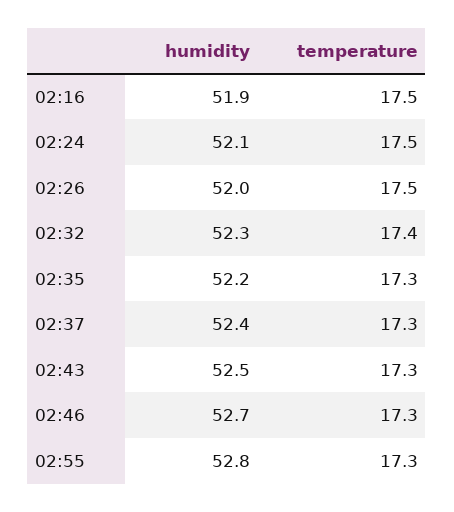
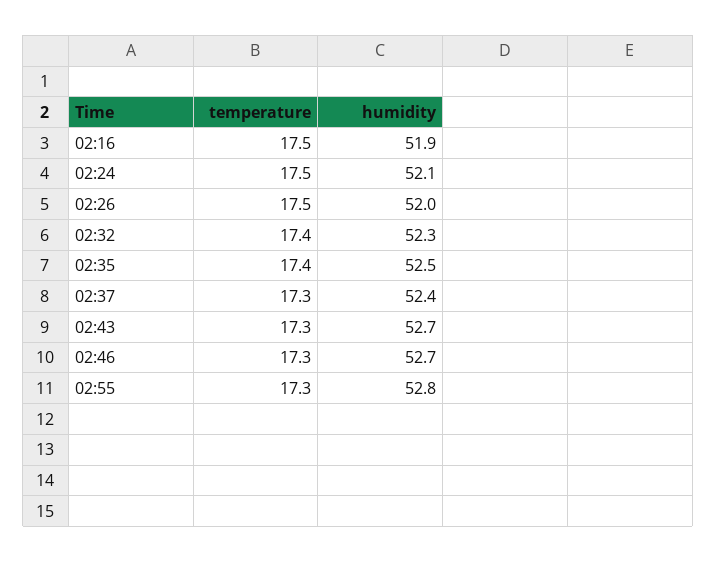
  {
    "humidity": {
      "02:16": 51.9,
      "02:24": 52.1,
      "02:26": 52,
      "02:32": 52.3,
-     "02:35": 52.2,
+     "02:35": 52.5,
      "02:37": 52.4,
-     "02:43": 52.5,
+     "02:43": 52.7,
      "02:46": 52.7,
      "02:55": 52.8
    },
    "temperature": {
      "02:16": 17.5,
      "02:24": 17.5,
      "02:26": 17.5,
      "02:32": 17.4,
-     "02:35": 17.3,
+     "02:35": 17.4,
      "02:37": 17.3,
      "02:43": 17.3,
      "02:46": 17.3,
      "02:55": 17.3
    }
  }

